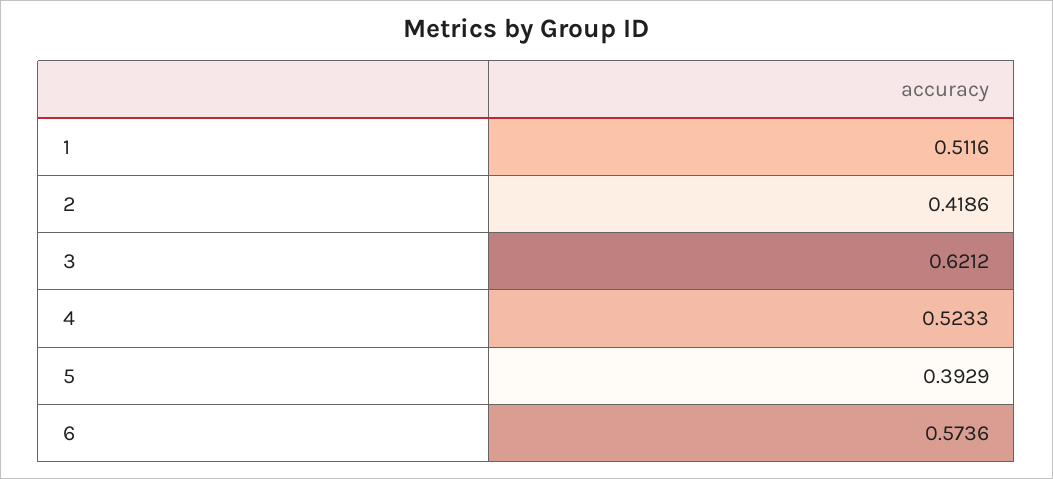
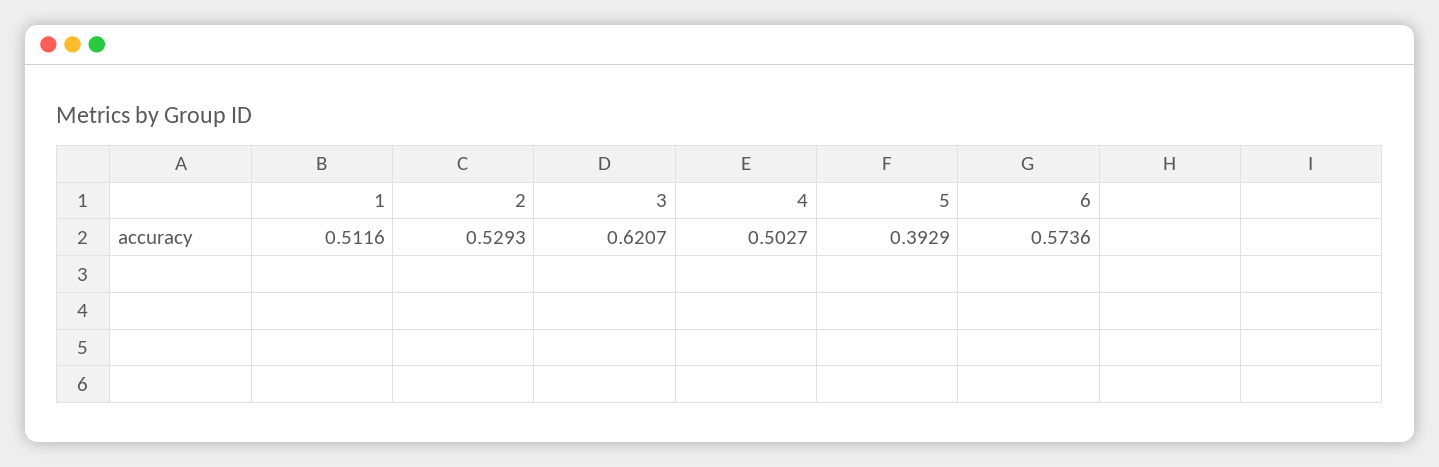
  {
    "1": 0.5116,
-   "2": 0.4186,
+   "2": 0.5293,
-   "3": 0.6212,
+   "3": 0.6207,
-   "4": 0.5233,
+   "4": 0.5027,
    "5": 0.3929,
    "6": 0.5736
  }

